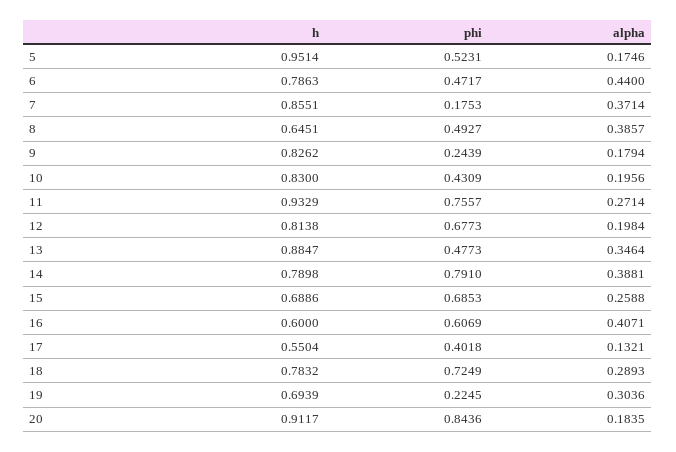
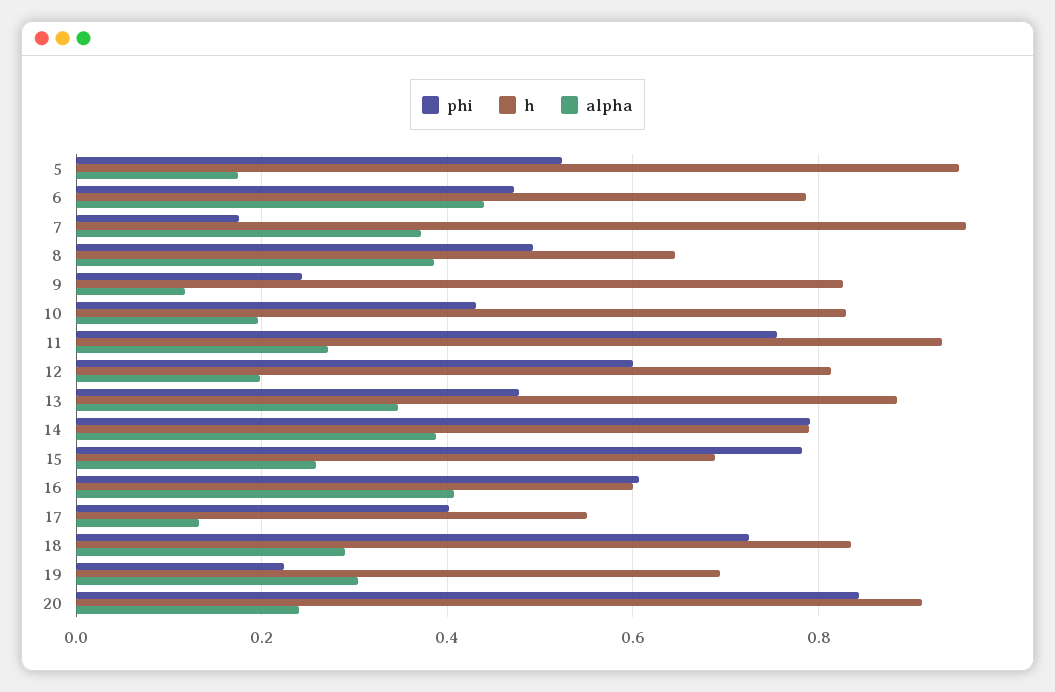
  {
    "h": {
      "5": 0.9514,
      "6": 0.7863,
-     "7": 0.8551,
+     "7": 0.96,
      "8": 0.6451,
      "9": 0.8262,
      "10": 0.83,
      "11": 0.9329,
      "12": 0.8138,
      "13": 0.8847,
      "14": 0.7898,
      "15": 0.6886,
      "16": 0.6,
      "17": 0.5504,
-     "18": 0.7832,
+     "18": 0.84,
      "19": 0.6939,
      "20": 0.9117
    },
    "phi": {
      "5": 0.5231,
      "6": 0.4717,
      "7": 0.1753,
      "8": 0.4927,
      "9": 0.2439,
      "10": 0.4309,
      "11": 0.7557,
-     "12": 0.6773,
+     "12": 0.6,
      "13": 0.4773,
      "14": 0.791,
-     "15": 0.6853,
+     "15": 0.78,
      "16": 0.6069,
      "17": 0.4018,
      "18": 0.7249,
      "19": 0.2245,
      "20": 0.8436
    },
    "alpha": {
      "5": 0.1746,
      "6": 0.44,
      "7": 0.3714,
      "8": 0.3857,
-     "9": 0.1794,
+     "9": 0.12,
      "10": 0.1956,
      "11": 0.2714,
      "12": 0.1984,
      "13": 0.3464,
      "14": 0.3881,
      "15": 0.2588,
      "16": 0.4071,
      "17": 0.1321,
      "18": 0.2893,
      "19": 0.3036,
-     "20": 0.1835
+     "20": 0.24
    }
  }

